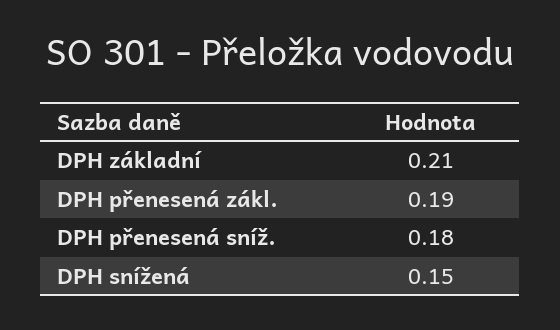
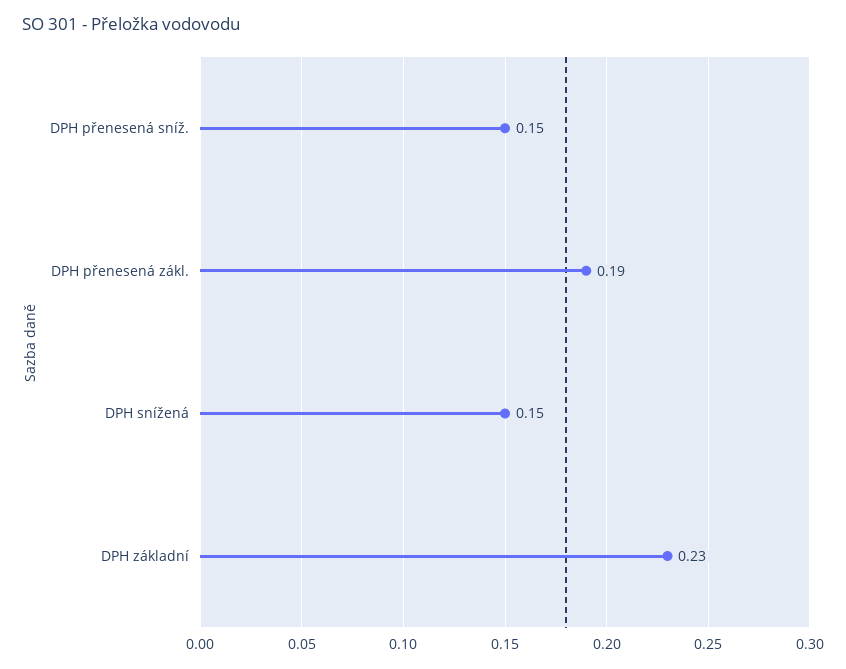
  {
-   "DPH základní": 0.21,
+   "DPH základní": 0.23,
    "DPH přenesená zákl.": 0.19,
-   "DPH přenesená sníž.": 0.18,
+   "DPH přenesená sníž.": 0.15,
    "DPH snížená": 0.15
  }

